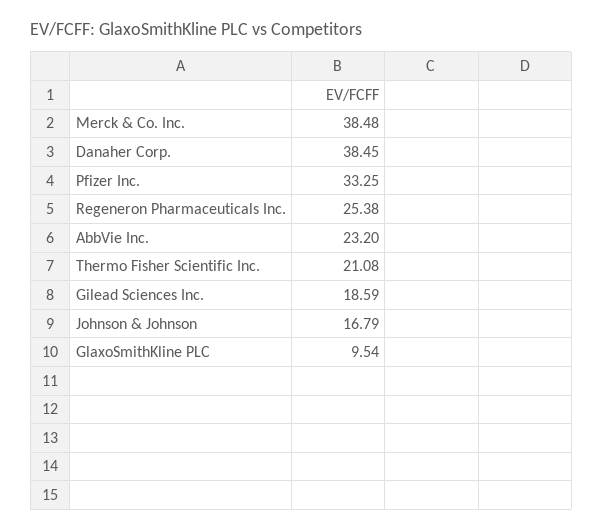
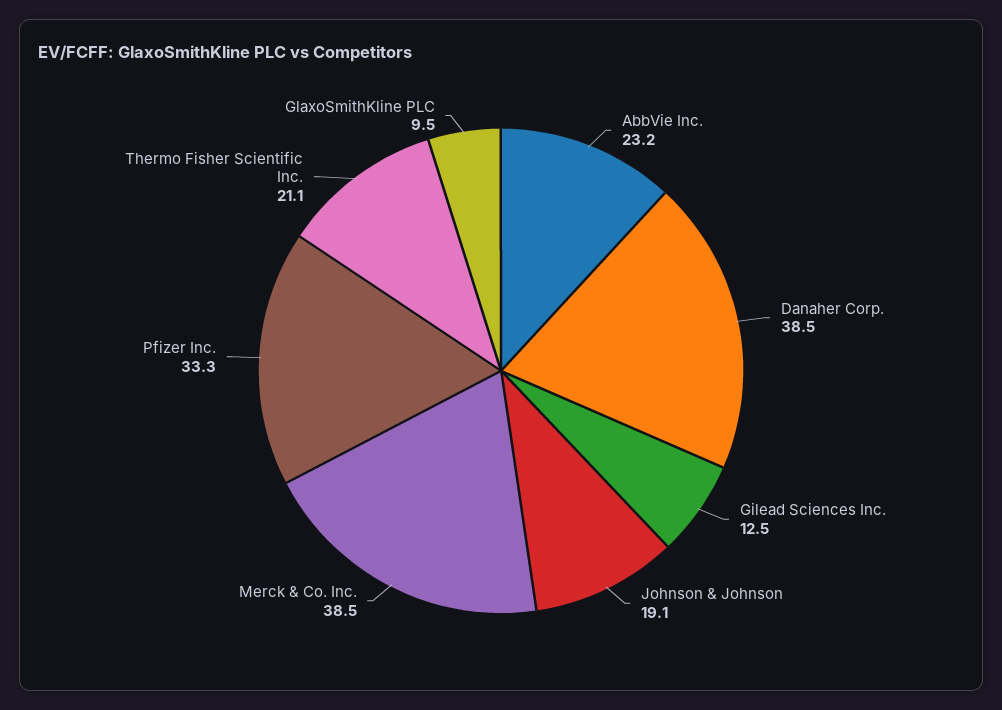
  {
    "Merck & Co. Inc.": 38.48,
    "Danaher Corp.": 38.45,
    "Pfizer Inc.": 33.25,
-   "Regeneron Pharmaceuticals Inc.": 25.38,
    "AbbVie Inc.": 23.2,
    "Thermo Fisher Scientific Inc.": 21.08,
-   "Gilead Sciences Inc.": 18.59,
+   "Gilead Sciences Inc.": 12.5,
-   "Johnson & Johnson": 16.79,
+   "Johnson & Johnson": 19.1,
    "GlaxoSmithKline PLC": 9.54
  }

